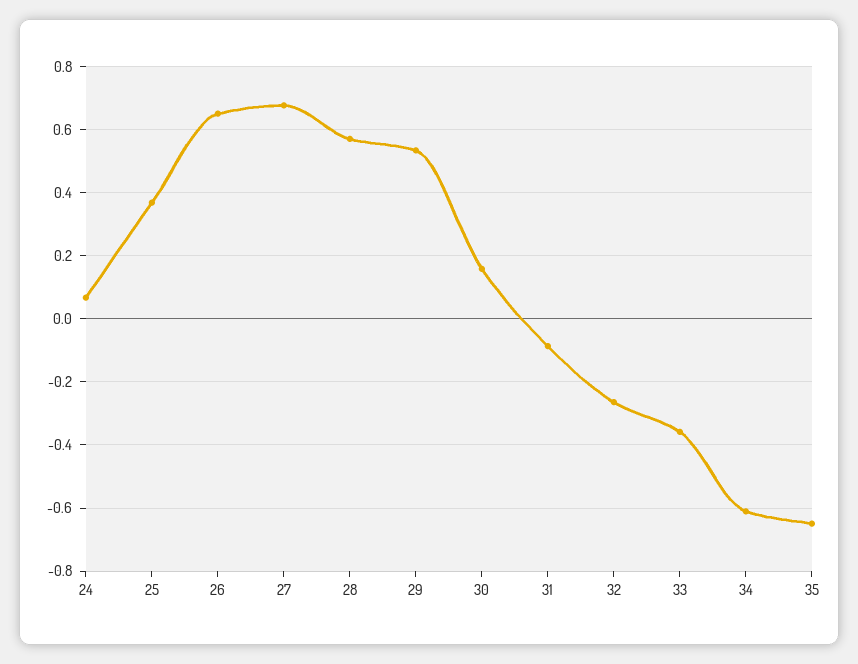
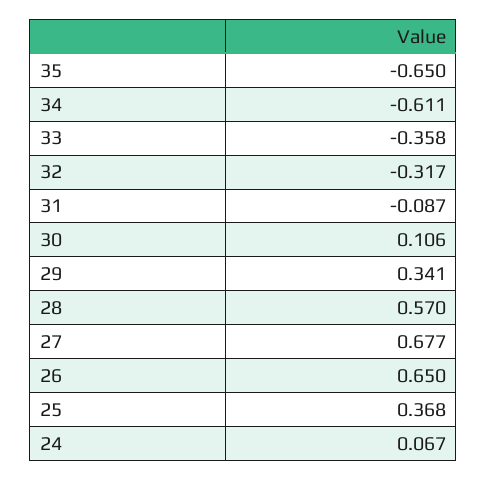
  {
    "24": 0.067,
    "25": 0.368,
    "26": 0.65,
    "27": 0.677,
    "28": 0.57,
-   "29": 0.54,
+   "29": 0.341,
-   "30": 0.16,
+   "30": 0.106,
    "31": -0.087,
-   "32": -0.26,
+   "32": -0.317,
    "33": -0.358,
    "34": -0.611,
    "35": -0.65
  }

